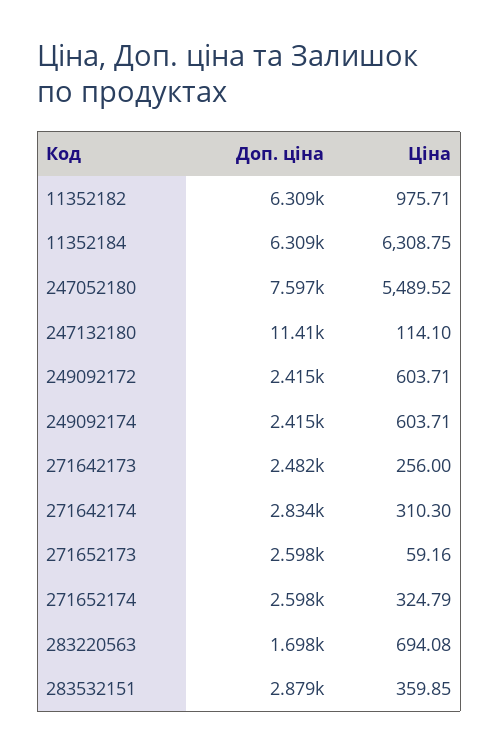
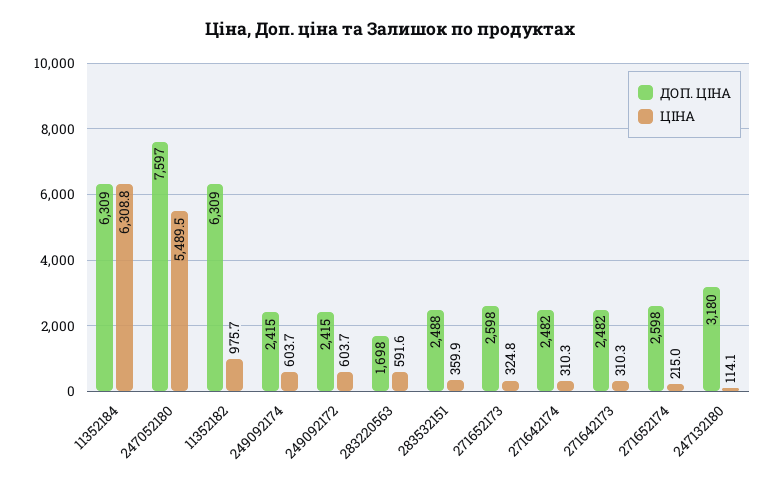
  {
    "Доп. ціна": {
      "11352182": 6309,
      "11352184": 6309,
      "247052180": 7597,
-     "247132180": 11410,
+     "247132180": 3180,
      "249092172": 2415,
      "249092174": 2415,
      "271642173": 2482,
-     "271642174": 2834,
+     "271642174": 2482,
      "271652173": 2598,
      "271652174": 2598,
      "283220563": 1698,
-     "283532151": 2879
+     "283532151": 2488
    },
    "Ціна": {
      "11352182": 975.71,
      "11352184": 6308.75,
      "247052180": 5489.52,
      "247132180": 114.1,
      "249092172": 603.71,
      "249092174": 603.71,
-     "271642173": 256,
+     "271642173": 310.3,
      "271642174": 310.3,
-     "271652173": 59.16,
+     "271652173": 324.8,
-     "271652174": 324.79,
+     "271652174": 215,
-     "283220563": 694.08,
+     "283220563": 591.6,
      "283532151": 359.85
    }
  }

